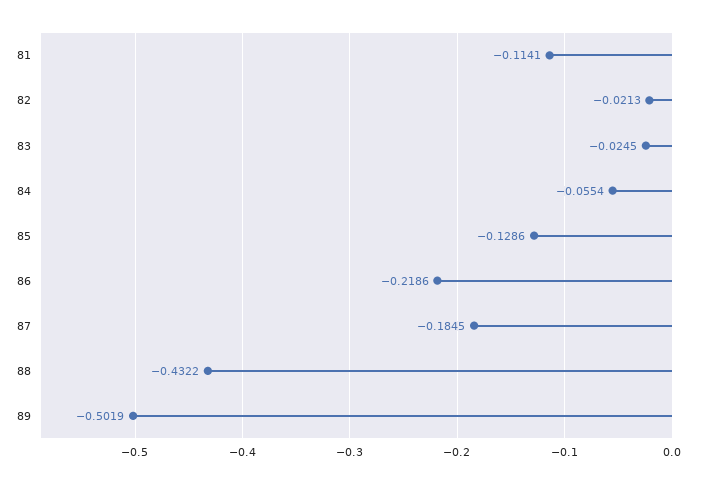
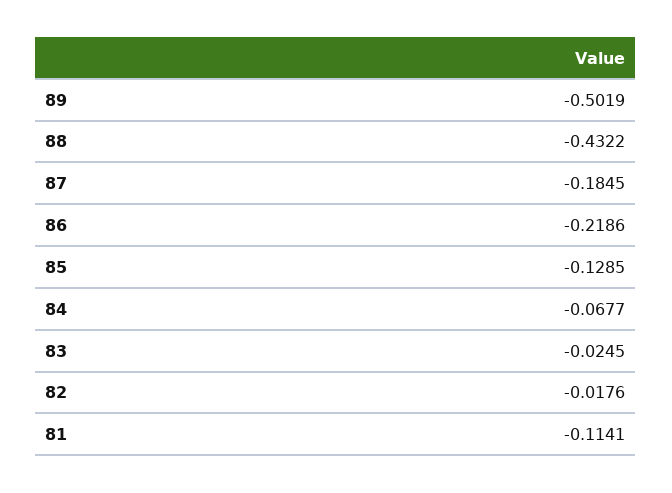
  {
    "81": -0.1141,
-   "82": -0.0213,
+   "82": -0.0176,
    "83": -0.0245,
-   "84": -0.0554,
+   "84": -0.0677,
-   "85": -0.1286,
+   "85": -0.1285,
    "86": -0.2186,
    "87": -0.1845,
    "88": -0.4322,
    "89": -0.5019
  }

